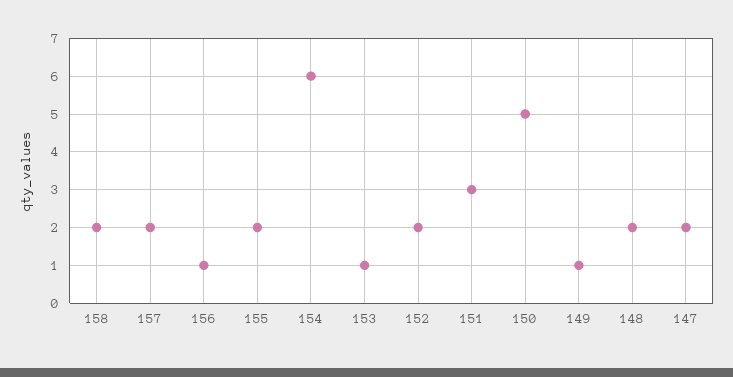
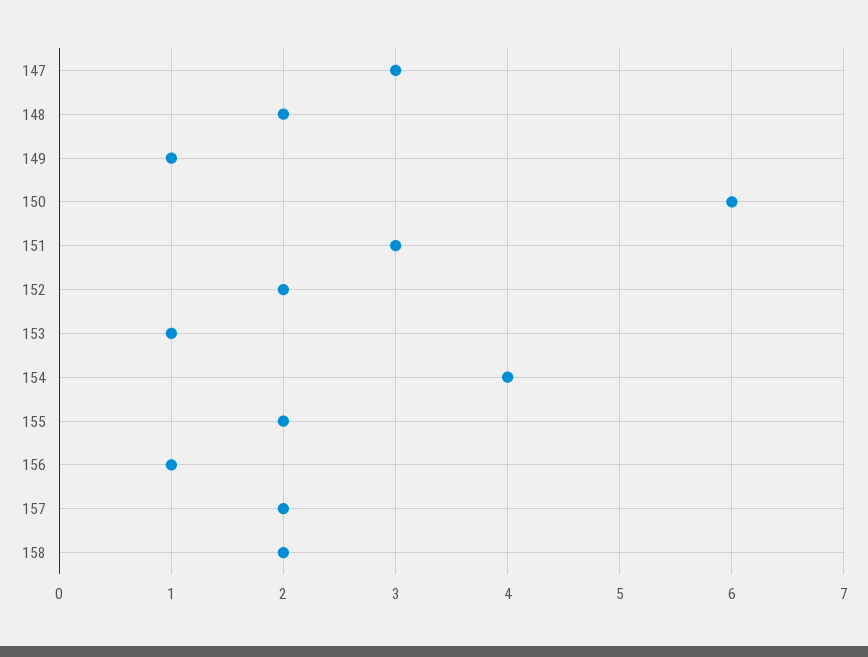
  {
    "158": 2,
    "157": 2,
    "156": 1,
    "155": 2,
-   "154": 6,
+   "154": 4,
    "153": 1,
    "152": 2,
    "151": 3,
-   "150": 5,
+   "150": 6,
    "149": 1,
    "148": 2,
-   "147": 2
+   "147": 3
  }

